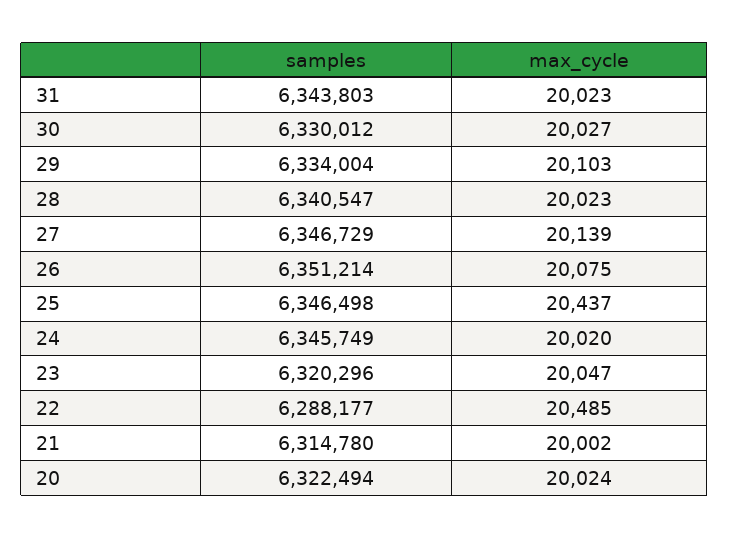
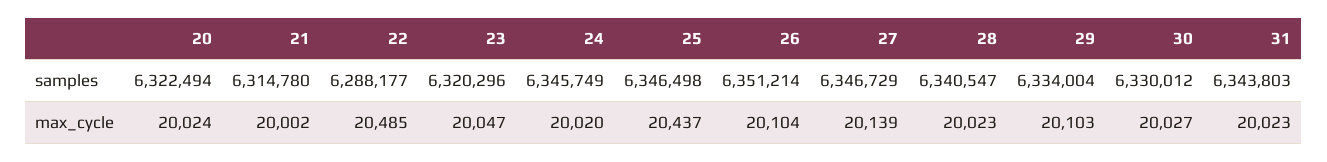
  {
    "samples": {
      "31": 6343803,
      "30": 6330012,
      "29": 6334004,
      "28": 6340547,
      "27": 6346729,
      "26": 6351214,
      "25": 6346498,
      "24": 6345749,
      "23": 6320296,
      "22": 6288177,
      "21": 6314780,
      "20": 6322494
    },
    "max_cycle": {
      "31": 20023,
      "30": 20027,
      "29": 20103,
      "28": 20023,
      "27": 20139,
-     "26": 20075,
+     "26": 20104,
      "25": 20437,
      "24": 20020,
      "23": 20047,
      "22": 20485,
      "21": 20002,
      "20": 20024
    }
  }

